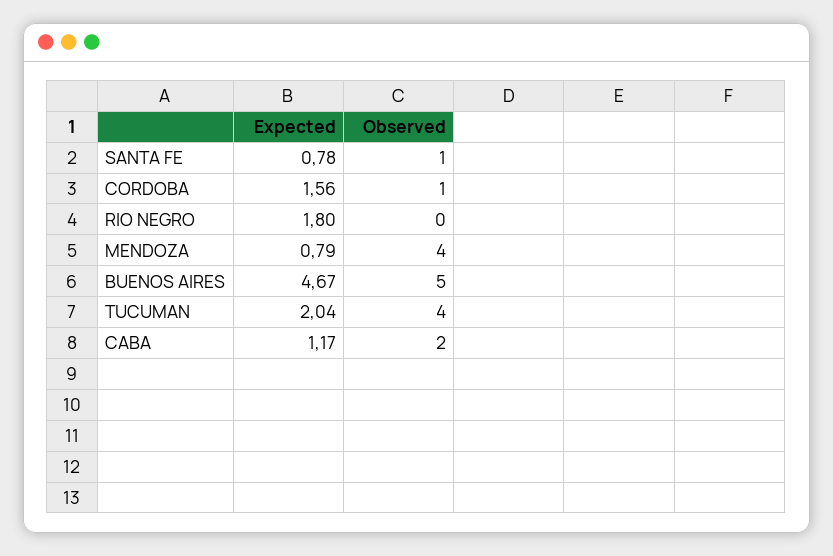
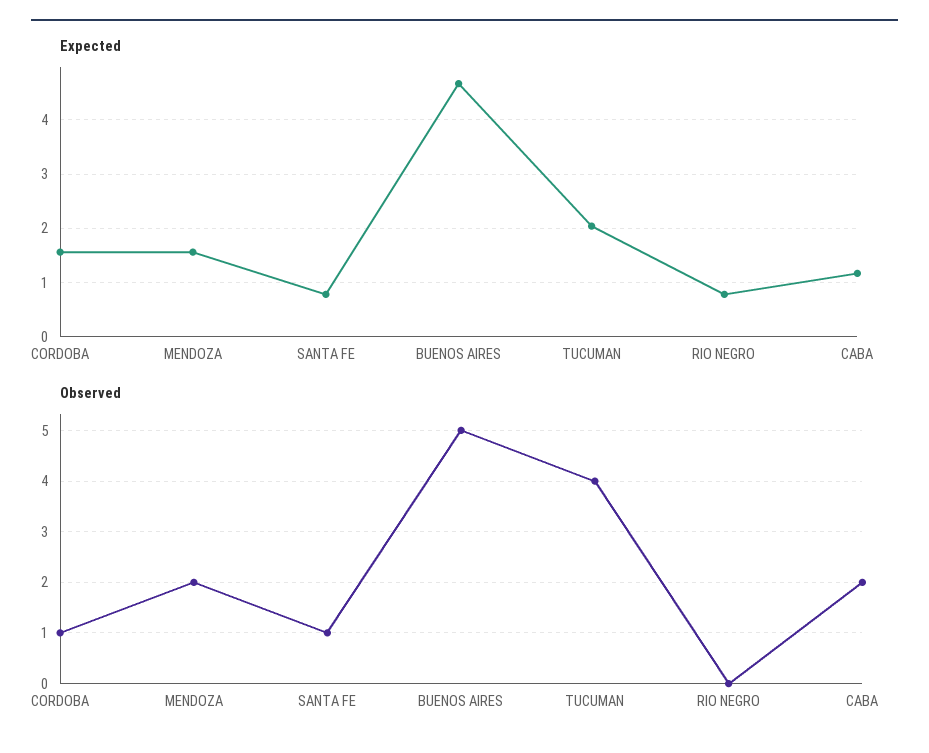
  {
    "Expected": {
      "SANTA FE": 0.78,
      "CORDOBA": 1.56,
-     "RIO NEGRO": 1.8,
+     "RIO NEGRO": 0.8,
-     "MENDOZA": 0.79,
+     "MENDOZA": 1.6,
      "BUENOS AIRES": 4.67,
      "TUCUMAN": 2.04,
      "CABA": 1.17
    },
    "Observed": {
      "SANTA FE": 1,
      "CORDOBA": 1,
      "RIO NEGRO": 0,
-     "MENDOZA": 4,
+     "MENDOZA": 2,
      "BUENOS AIRES": 5,
      "TUCUMAN": 4,
      "CABA": 2
    }
  }

